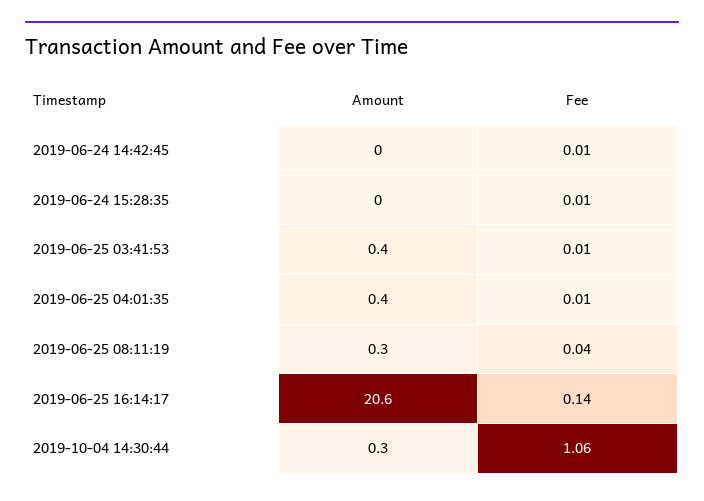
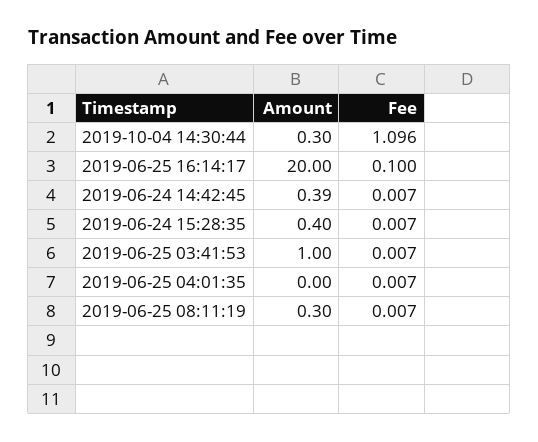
  {
    "Amount": {
-     "2019-06-24 14:42:45": 0,
+     "2019-06-24 14:42:45": 0.39,
-     "2019-06-24 15:28:35": 0,
+     "2019-06-24 15:28:35": 0.4,
-     "2019-06-25 03:41:53": 0.4,
+     "2019-06-25 03:41:53": 1,
-     "2019-06-25 04:01:35": 0.4,
+     "2019-06-25 04:01:35": 0,
      "2019-06-25 08:11:19": 0.3,
-     "2019-06-25 16:14:17": 20.6,
+     "2019-06-25 16:14:17": 20,
      "2019-10-04 14:30:44": 0.3
    },
    "Fee": {
      "2019-06-24 14:42:45": 0.007,
      "2019-06-24 15:28:35": 0.007,
      "2019-06-25 03:41:53": 0.007,
      "2019-06-25 04:01:35": 0.007,
-     "2019-06-25 08:11:19": 0.04,
+     "2019-06-25 08:11:19": 0.007,
-     "2019-06-25 16:14:17": 0.14,
+     "2019-06-25 16:14:17": 0.1,
-     "2019-10-04 14:30:44": 1.06
+     "2019-10-04 14:30:44": 1.096
    }
  }

